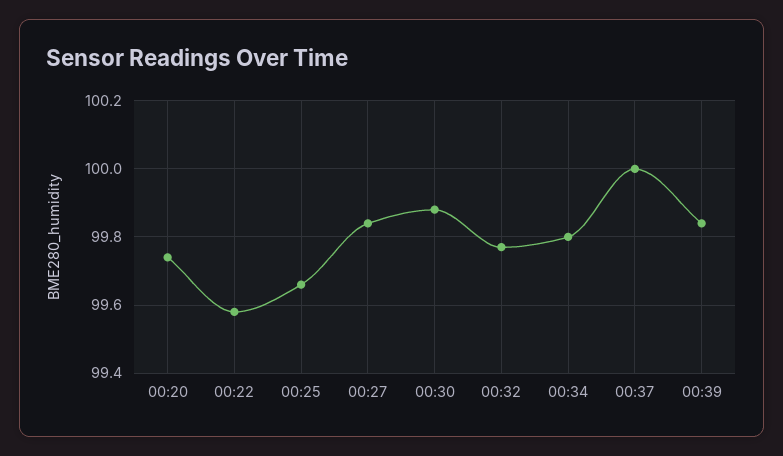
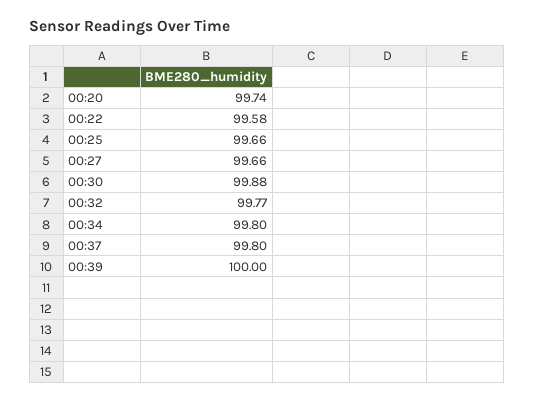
  {
    "00:20": 99.74,
    "00:22": 99.58,
    "00:25": 99.66,
-   "00:27": 99.85,
+   "00:27": 99.66,
    "00:30": 99.88,
    "00:32": 99.77,
    "00:34": 99.8,
-   "00:37": 100,
+   "00:37": 99.8,
-   "00:39": 99.85
+   "00:39": 100
  }

